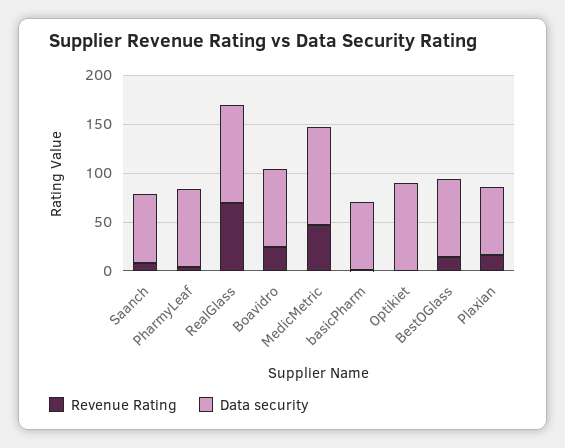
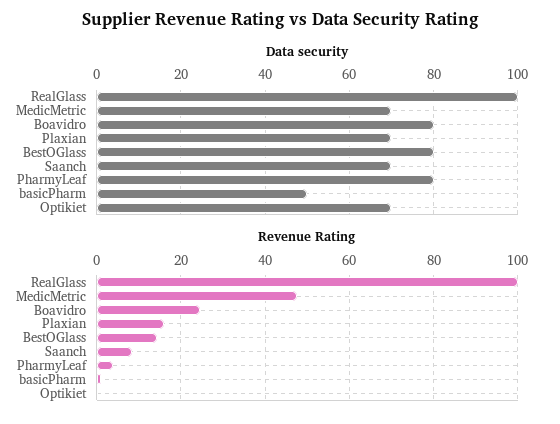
  {
    "Revenue Rating": {
      "Saanch": 8,
      "PharmyLeaf": 4,
-     "RealGlass": 70,
+     "RealGlass": 100,
      "Boavidro": 24,
      "MedicMetric": 48,
      "basicPharm": 2,
      "Optikiet": 0,
      "BestOGlass": 14,
      "Plaxian": 16
    },
    "Data security": {
      "Saanch": 70,
      "PharmyLeaf": 80,
      "RealGlass": 100,
      "Boavidro": 80,
-     "MedicMetric": 100,
+     "MedicMetric": 70,
-     "basicPharm": 70,
+     "basicPharm": 50,
-     "Optikiet": 90,
+     "Optikiet": 70,
      "BestOGlass": 80,
      "Plaxian": 70
    }
  }

